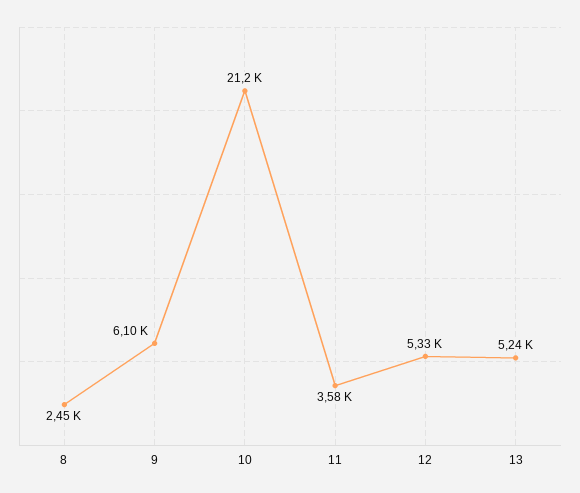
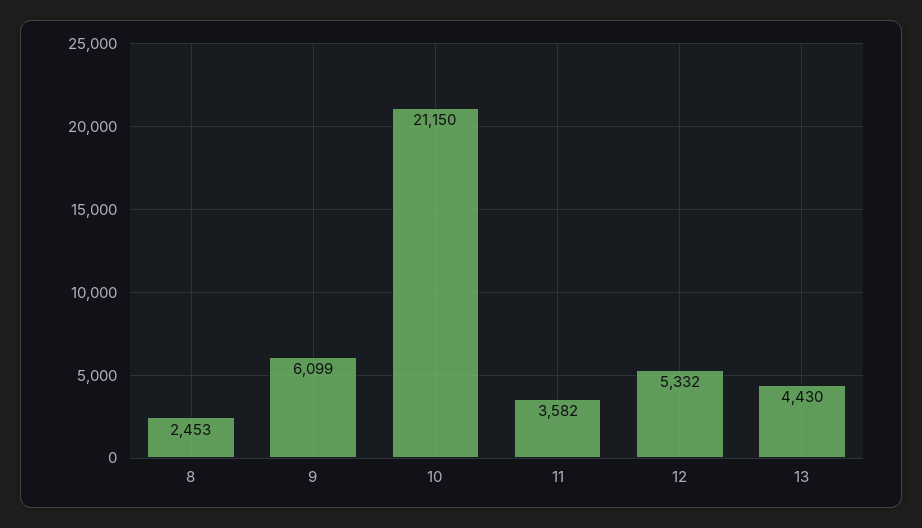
  {
    "8": 2453,
    "9": 6099,
    "10": 21150,
    "11": 3582,
    "12": 5332,
-   "13": 5240
+   "13": 4430
  }

